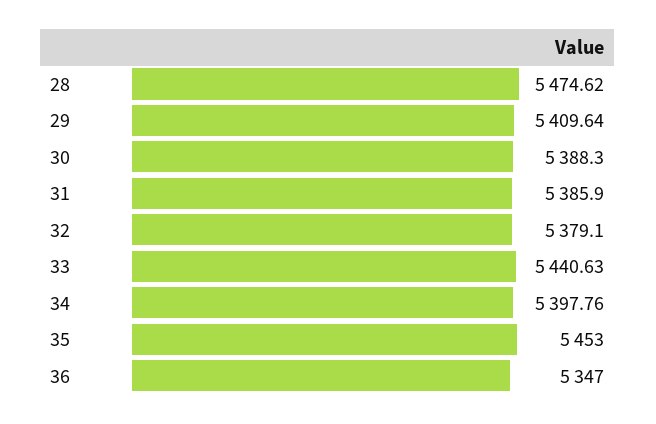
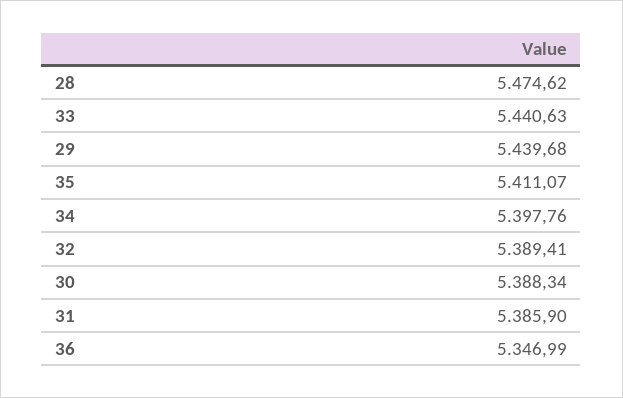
  {
    "28": 5474.62,
-   "29": 5409.64,
+   "29": 5439.68,
-   "30": 5388.3,
+   "30": 5388.34,
    "31": 5385.9,
-   "32": 5379.1,
+   "32": 5389.41,
    "33": 5440.63,
    "34": 5397.76,
-   "35": 5453,
+   "35": 5411.07,
-   "36": 5347
+   "36": 5346.99
  }

